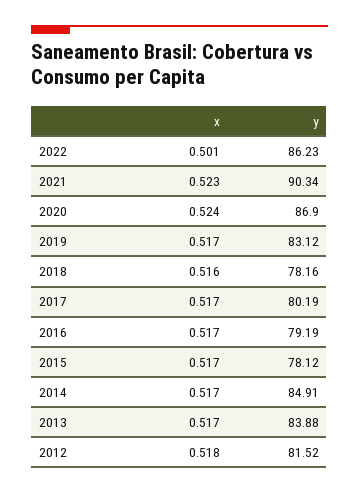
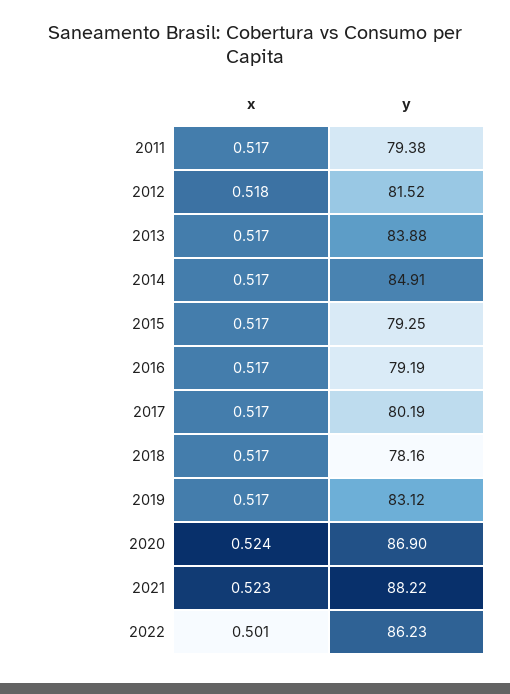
  {
    "x": {
      "2022": 0.501,
      "2021": 0.523,
      "2020": 0.524,
      "2019": 0.517,
-     "2018": 0.516,
+     "2018": 0.517,
      "2017": 0.517,
      "2016": 0.517,
      "2015": 0.517,
      "2014": 0.517,
      "2013": 0.517,
-     "2012": 0.518
+     "2012": 0.518,
+     "2011": 0.517
    },
    "y": {
      "2022": 86.23,
-     "2021": 90.34,
+     "2021": 88.22,
      "2020": 86.9,
      "2019": 83.12,
      "2018": 78.16,
      "2017": 80.19,
      "2016": 79.19,
-     "2015": 78.12,
+     "2015": 79.25,
      "2014": 84.91,
      "2013": 83.88,
-     "2012": 81.52
+     "2012": 81.52,
+     "2011": 79.38
    }
  }

